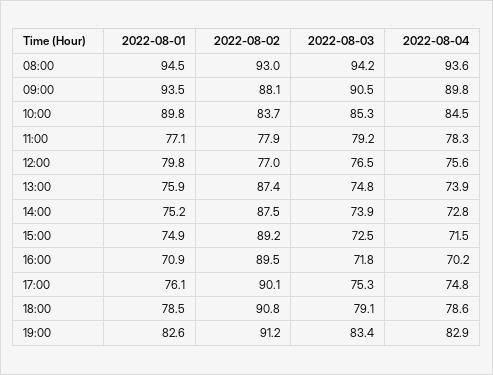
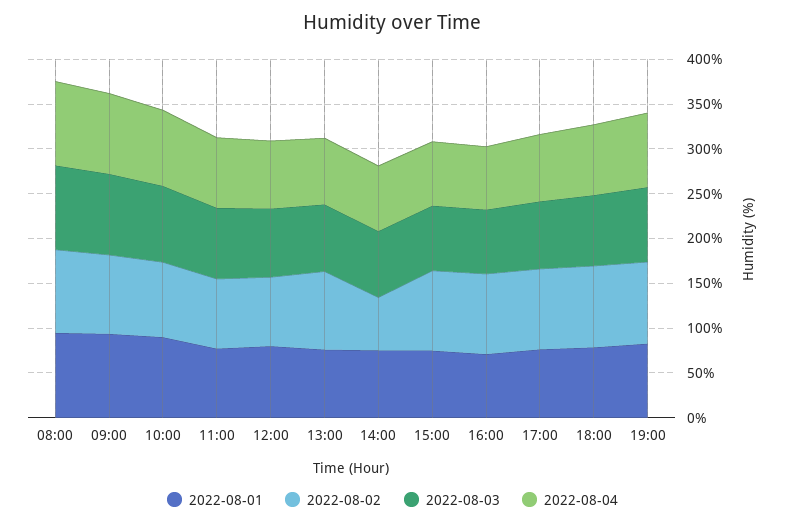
  {
    "2022-08-01": {
      "08:00": 94.5,
      "09:00": 93.5,
      "10:00": 89.8,
      "11:00": 77.1,
      "12:00": 79.8,
      "13:00": 75.9,
      "14:00": 75.2,
      "15:00": 74.9,
      "16:00": 70.9,
      "17:00": 76.1,
      "18:00": 78.5,
      "19:00": 82.6
    },
    "2022-08-02": {
      "08:00": 93,
      "09:00": 88.1,
      "10:00": 83.7,
      "11:00": 77.9,
      "12:00": 77,
      "13:00": 87.4,
-     "14:00": 87.5,
+     "14:00": 60,
      "15:00": 89.2,
      "16:00": 89.5,
      "17:00": 90.1,
      "18:00": 90.8,
      "19:00": 91.2
    },
    "2022-08-03": {
      "08:00": 94.2,
      "09:00": 90.5,
      "10:00": 85.3,
      "11:00": 79.2,
      "12:00": 76.5,
      "13:00": 74.8,
      "14:00": 73.9,
      "15:00": 72.5,
      "16:00": 71.8,
      "17:00": 75.3,
      "18:00": 79.1,
      "19:00": 83.4
    },
    "2022-08-04": {
      "08:00": 93.6,
      "09:00": 89.8,
      "10:00": 84.5,
      "11:00": 78.3,
      "12:00": 75.6,
      "13:00": 73.9,
      "14:00": 72.8,
      "15:00": 71.5,
      "16:00": 70.2,
      "17:00": 74.8,
      "18:00": 78.6,
      "19:00": 82.9
    }
  }

